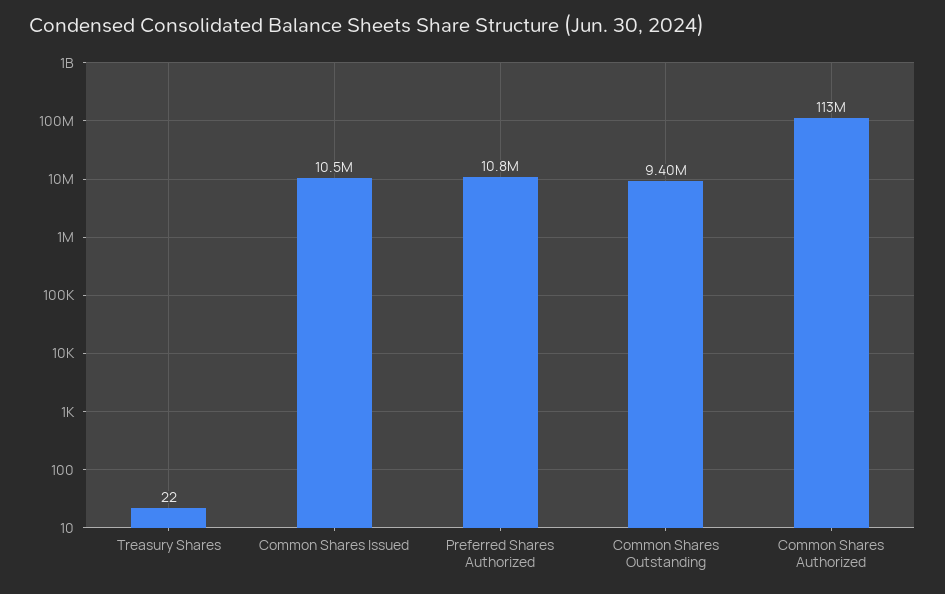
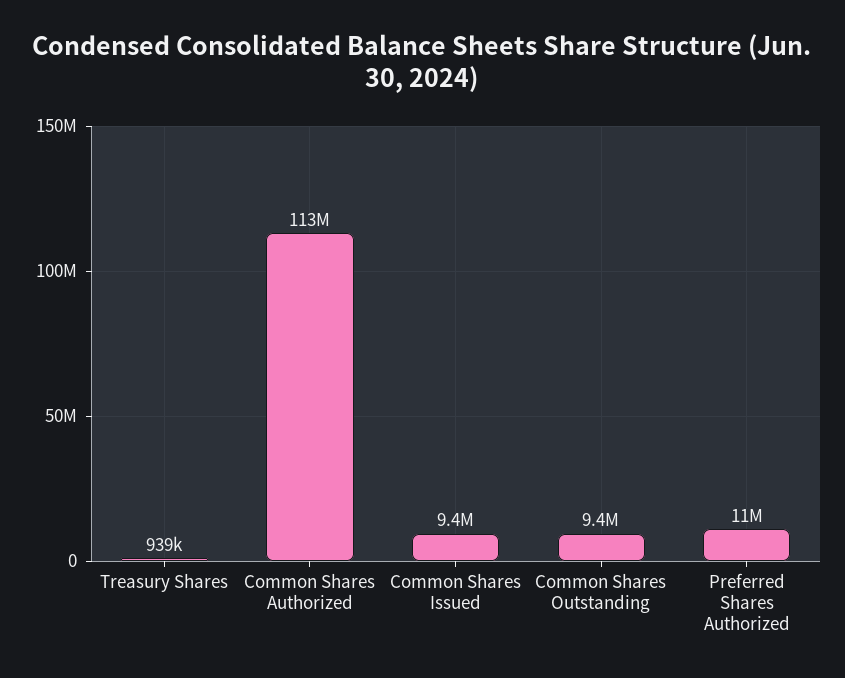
  {
-   "Treasury Shares": 22,
+   "Treasury Shares": 939000,
-   "Common Shares Issued": 10500000,
+   "Common Shares Issued": 9400000,
    "Preferred Shares Authorized": 10800000,
    "Common Shares Outstanding": 9400000,
    "Common Shares Authorized": 113000000
  }

